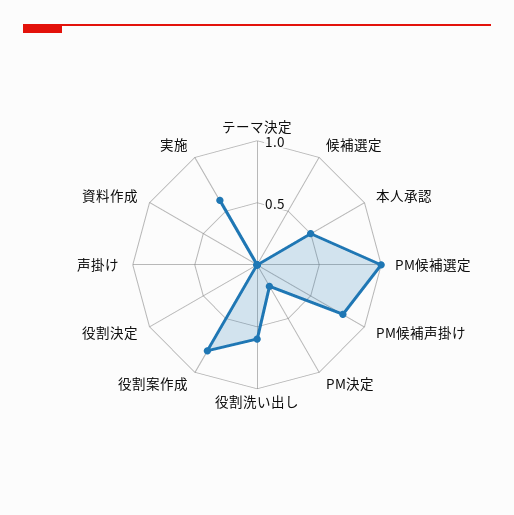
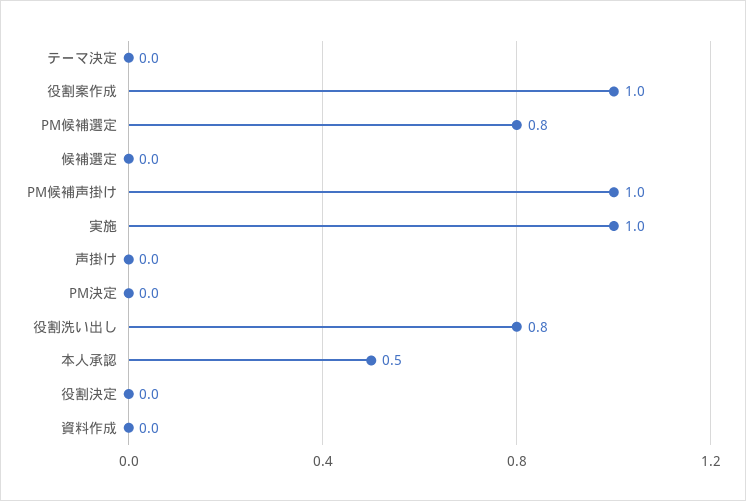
  {
    "テーマ決定": 0,
    "候補選定": 0,
    "本人承認": 0.5,
-   "PM候補選定": 1,
+   "PM候補選定": 0.8,
-   "PM候補声掛け": 0.8,
+   "PM候補声掛け": 1,
-   "PM決定": 0.2,
+   "PM決定": 0,
-   "役割洗い出し": 0.6,
+   "役割洗い出し": 0.8,
-   "役割案作成": 0.8,
+   "役割案作成": 1,
    "役割決定": 0,
    "声掛け": 0,
    "資料作成": 0,
-   "実施": 0.6
+   "実施": 1
  }

